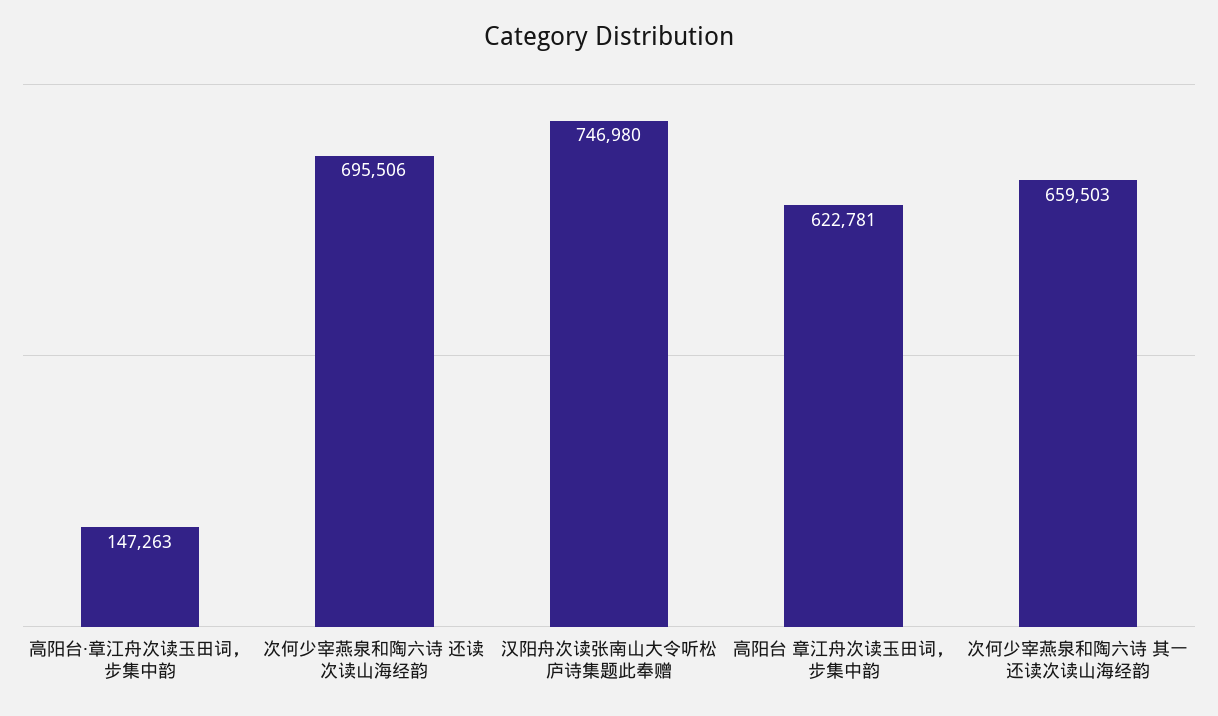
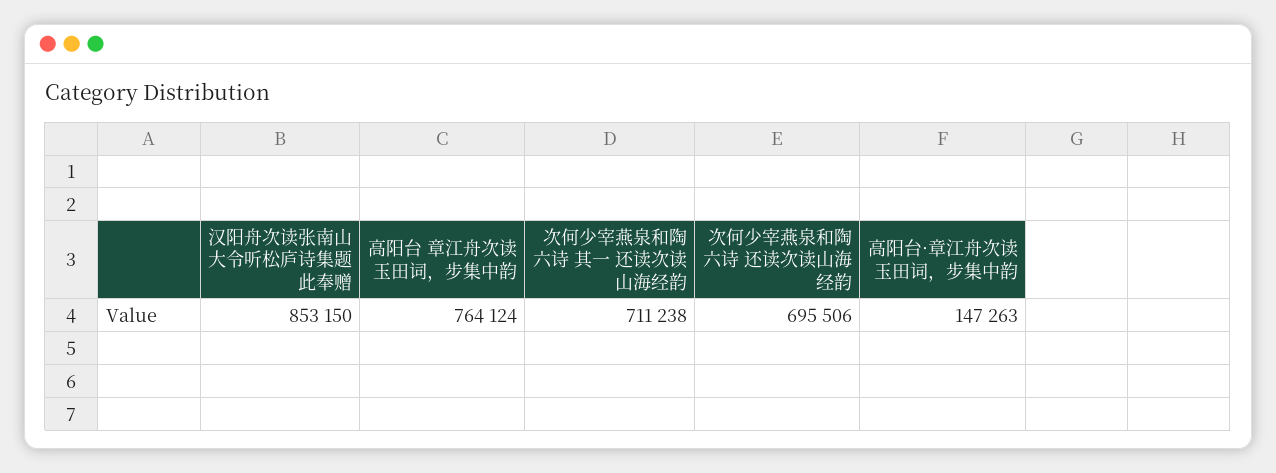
  {
    "高阳台·章江舟次读玉田词，步集中韵": 147263,
    "次何少宰燕泉和陶六诗 还读次读山海经韵": 695506,
-   "汉阳舟次读张南山大令听松庐诗集题此奉赠": 746980,
+   "汉阳舟次读张南山大令听松庐诗集题此奉赠": 853150,
-   "高阳台 章江舟次读玉田词，步集中韵": 622781,
+   "高阳台 章江舟次读玉田词，步集中韵": 764124,
-   "次何少宰燕泉和陶六诗 其一 还读次读山海经韵": 659503
+   "次何少宰燕泉和陶六诗 其一 还读次读山海经韵": 711238
  }

